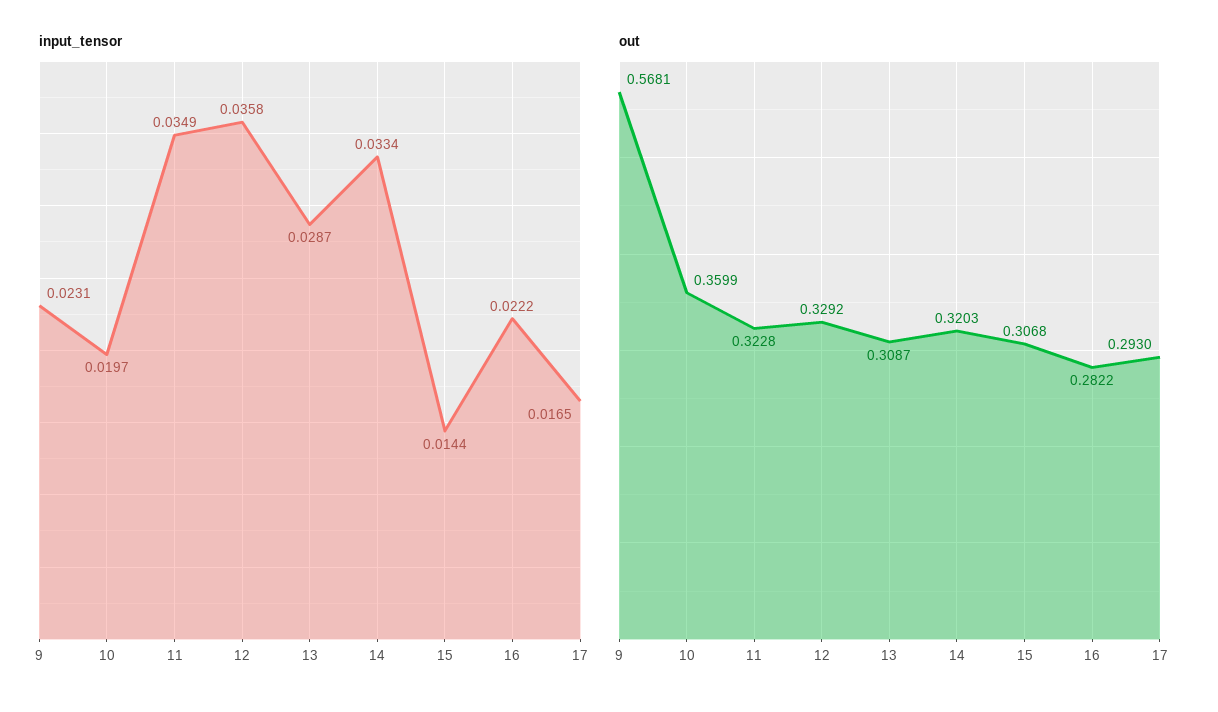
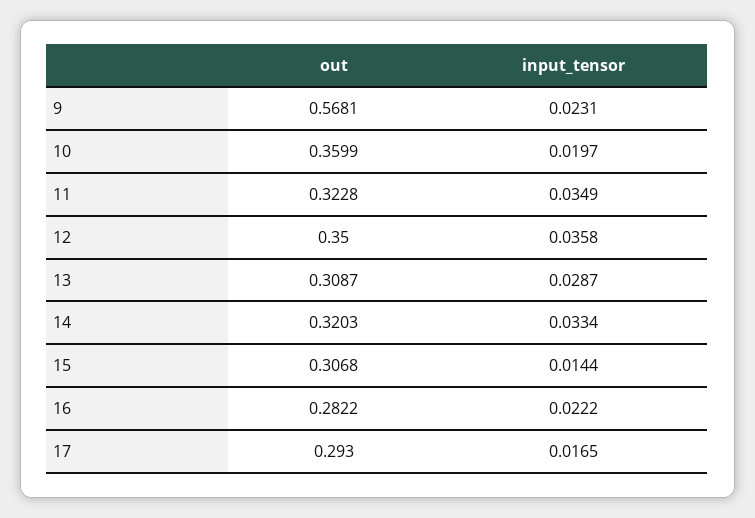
  {
    "input_tensor": {
      "9": 0.0231,
      "10": 0.0197,
      "11": 0.0349,
      "12": 0.0358,
      "13": 0.0287,
      "14": 0.0334,
      "15": 0.0144,
      "16": 0.0222,
      "17": 0.0165
    },
    "out": {
      "9": 0.5681,
      "10": 0.3599,
      "11": 0.3228,
-     "12": 0.3292,
+     "12": 0.35,
      "13": 0.3087,
      "14": 0.3203,
      "15": 0.3068,
      "16": 0.2822,
      "17": 0.293
    }
  }

